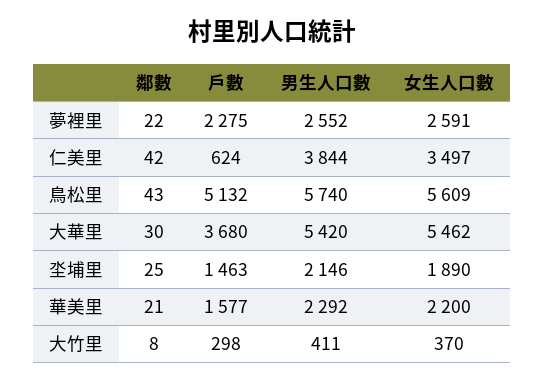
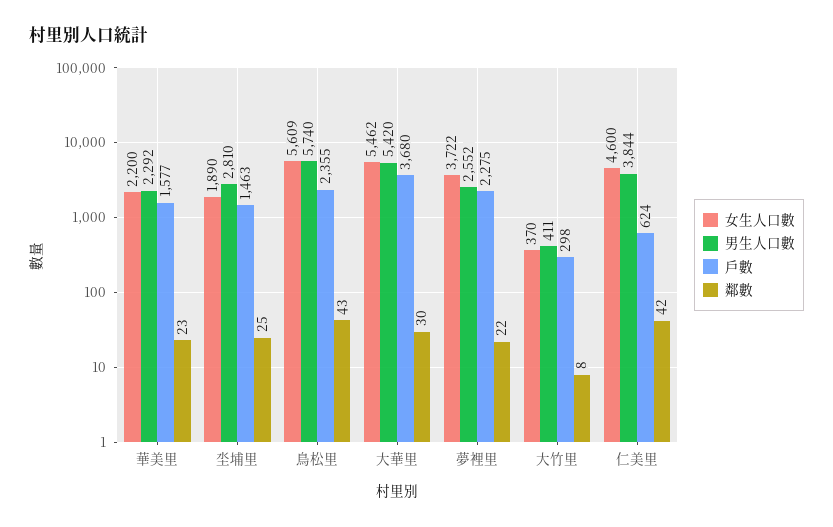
  {
    "鄰數": {
      "夢裡里": 22,
      "仁美里": 42,
      "鳥松里": 43,
      "大華里": 30,
      "坔埔里": 25,
-     "華美里": 21,
+     "華美里": 23,
      "大竹里": 8
    },
    "戶數": {
      "夢裡里": 2275,
      "仁美里": 624,
-     "鳥松里": 5132,
+     "鳥松里": 2355,
      "大華里": 3680,
      "坔埔里": 1463,
      "華美里": 1577,
      "大竹里": 298
    },
    "男生人口數": {
      "夢裡里": 2552,
      "仁美里": 3844,
      "鳥松里": 5740,
      "大華里": 5420,
-     "坔埔里": 2146,
+     "坔埔里": 2810,
      "華美里": 2292,
      "大竹里": 411
    },
    "女生人口數": {
-     "夢裡里": 2591,
+     "夢裡里": 3722,
-     "仁美里": 3497,
+     "仁美里": 4600,
      "鳥松里": 5609,
      "大華里": 5462,
      "坔埔里": 1890,
      "華美里": 2200,
      "大竹里": 370
    }
  }

